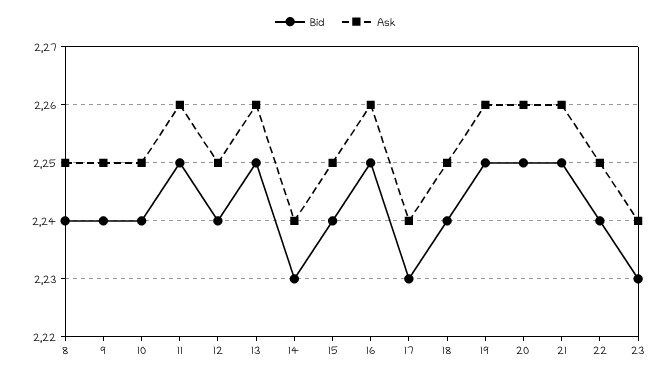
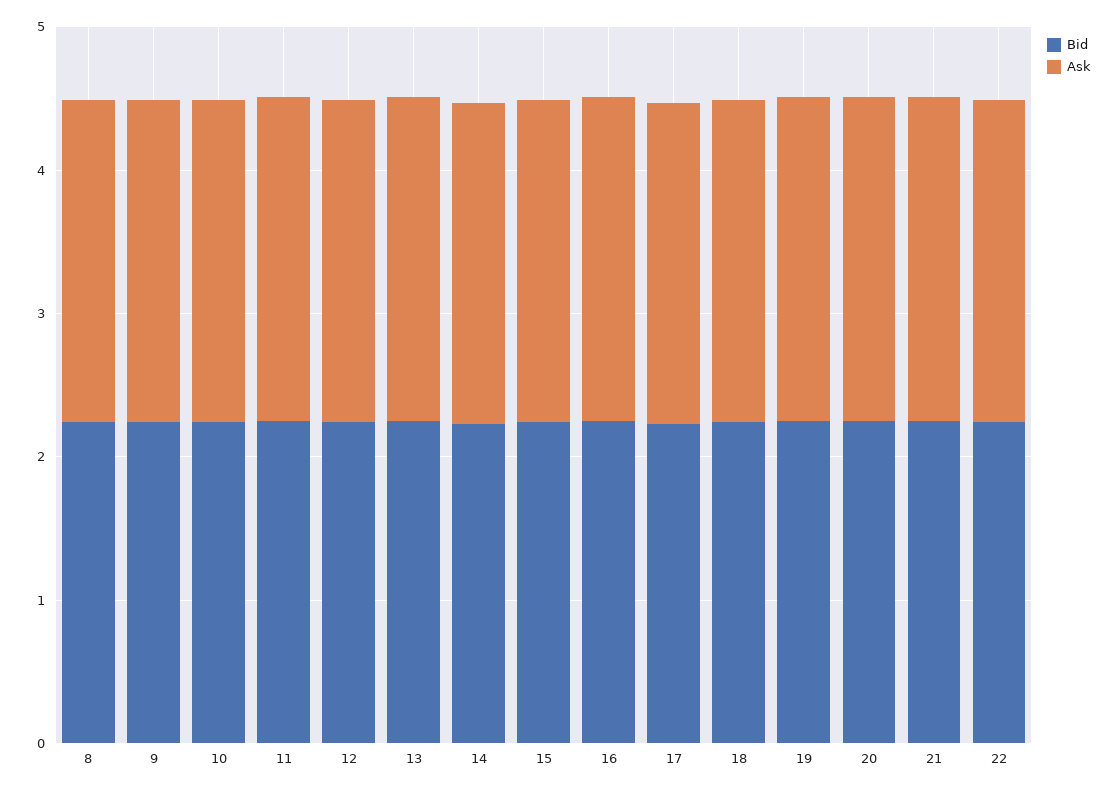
  {
    "Bid": {
      "8": 2.24,
      "9": 2.24,
      "10": 2.24,
      "11": 2.25,
      "12": 2.24,
      "13": 2.25,
      "14": 2.23,
      "15": 2.24,
      "16": 2.25,
      "17": 2.23,
      "18": 2.24,
      "19": 2.25,
      "20": 2.25,
      "21": 2.25,
-     "22": 2.24,
+     "22": 2.24
-     "23": 2.23
    },
    "Ask": {
      "8": 2.25,
      "9": 2.25,
      "10": 2.25,
      "11": 2.26,
      "12": 2.25,
      "13": 2.26,
      "14": 2.24,
      "15": 2.25,
      "16": 2.26,
      "17": 2.24,
      "18": 2.25,
      "19": 2.26,
      "20": 2.26,
      "21": 2.26,
-     "22": 2.25,
+     "22": 2.25
-     "23": 2.24
    }
  }

